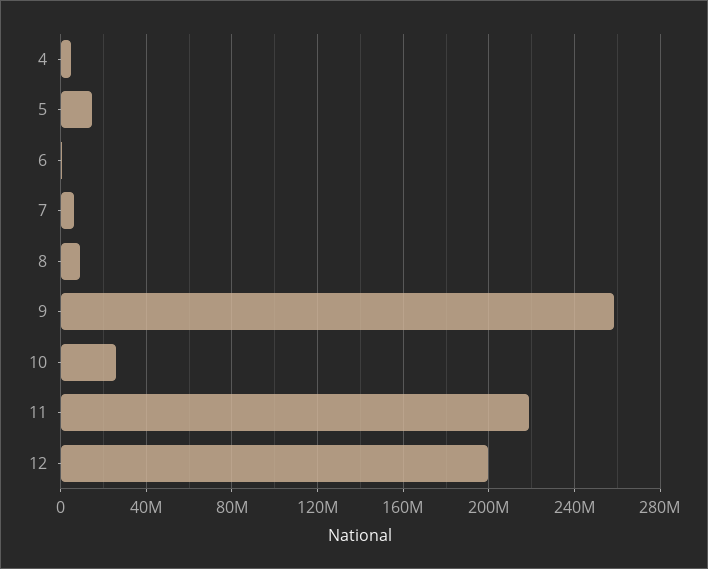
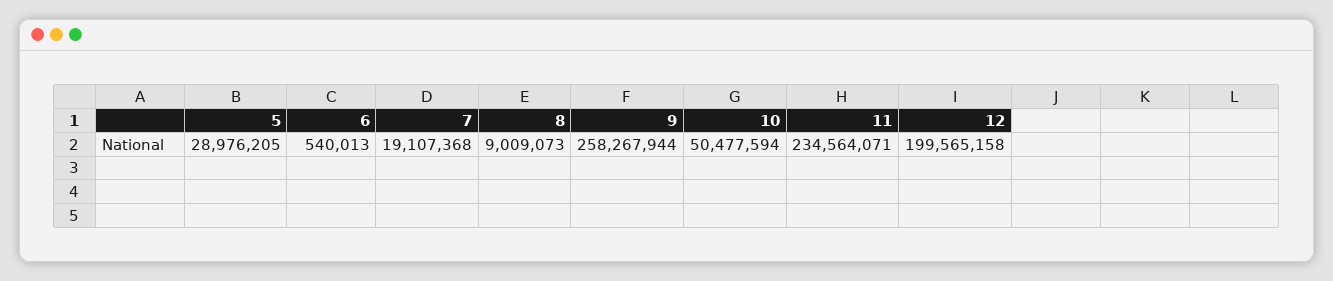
  {
-   "4": 5000000,
-   "5": 15000000,
+   "5": 28976205,
    "6": 540013,
-   "7": 5000000,
+   "7": 19107368,
    "8": 9009073,
    "9": 258267944,
-   "10": 25000000,
+   "10": 50477594,
-   "11": 220000000,
+   "11": 234564071,
    "12": 199565158
  }

